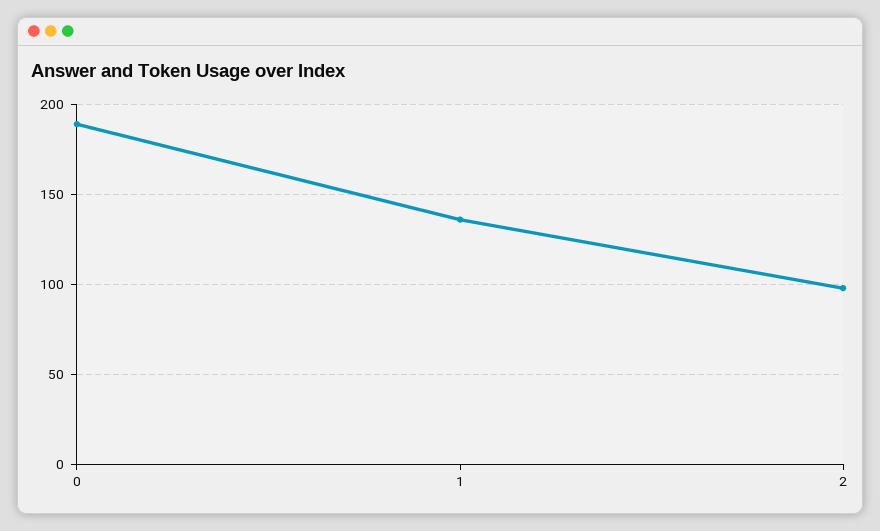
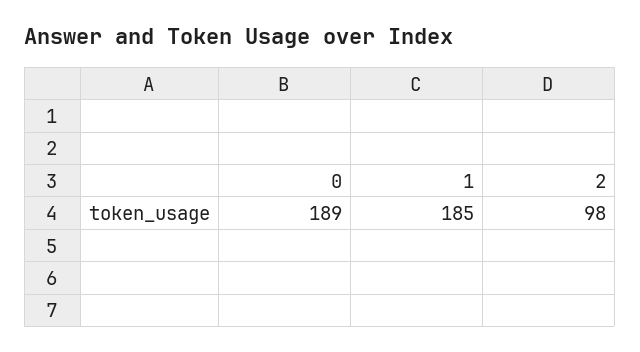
  {
    "0": 189,
-   "1": 135,
+   "1": 185,
    "2": 98
  }

